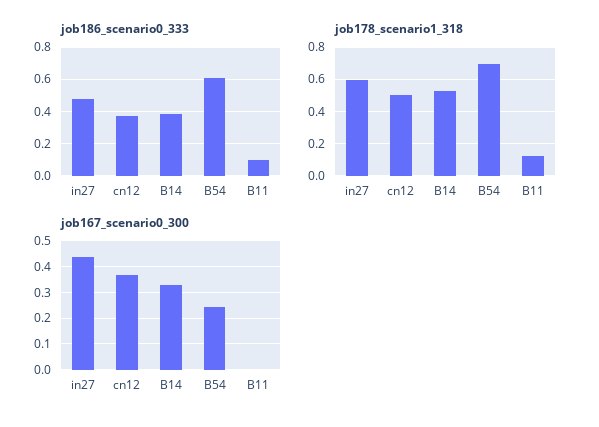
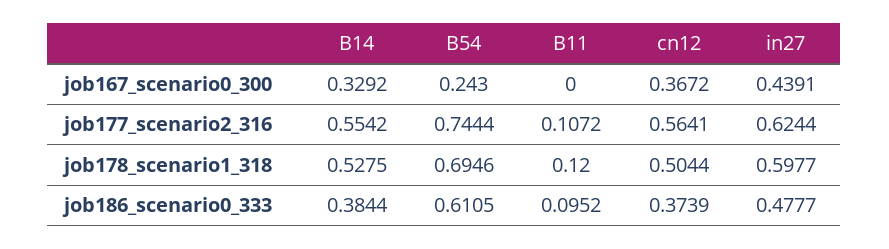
  {
    "job186_scenario0_333": {
      "in27": 0.4777,
      "cn12": 0.3739,
      "B14": 0.3844,
      "B54": 0.6105,
      "B11": 0.0952
    },
    "job178_scenario1_318": {
      "in27": 0.5977,
      "cn12": 0.5044,
      "B14": 0.5275,
      "B54": 0.6946,
      "B11": 0.12
    },
    "job167_scenario0_300": {
      "in27": 0.4391,
      "cn12": 0.3672,
      "B14": 0.3292,
      "B54": 0.243,
      "B11": 0
-   }
+   },
+   "job177_scenario2_316": {
+     "B14": 0.5542,
+     "B54": 0.7444,
+     "B11": 0.1072,
+     "cn12": 0.5641,
+     "in27": 0.6244
+   }
  }

